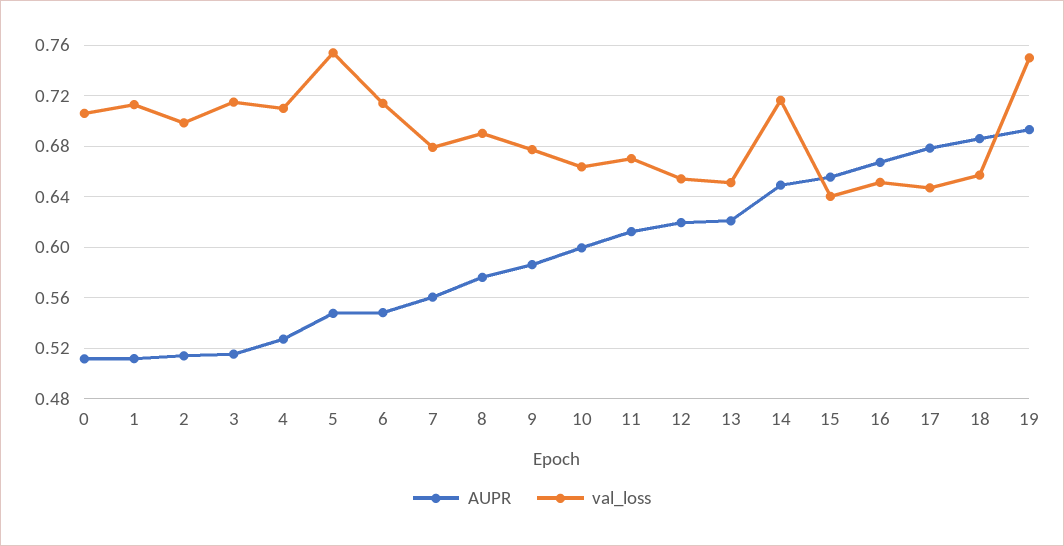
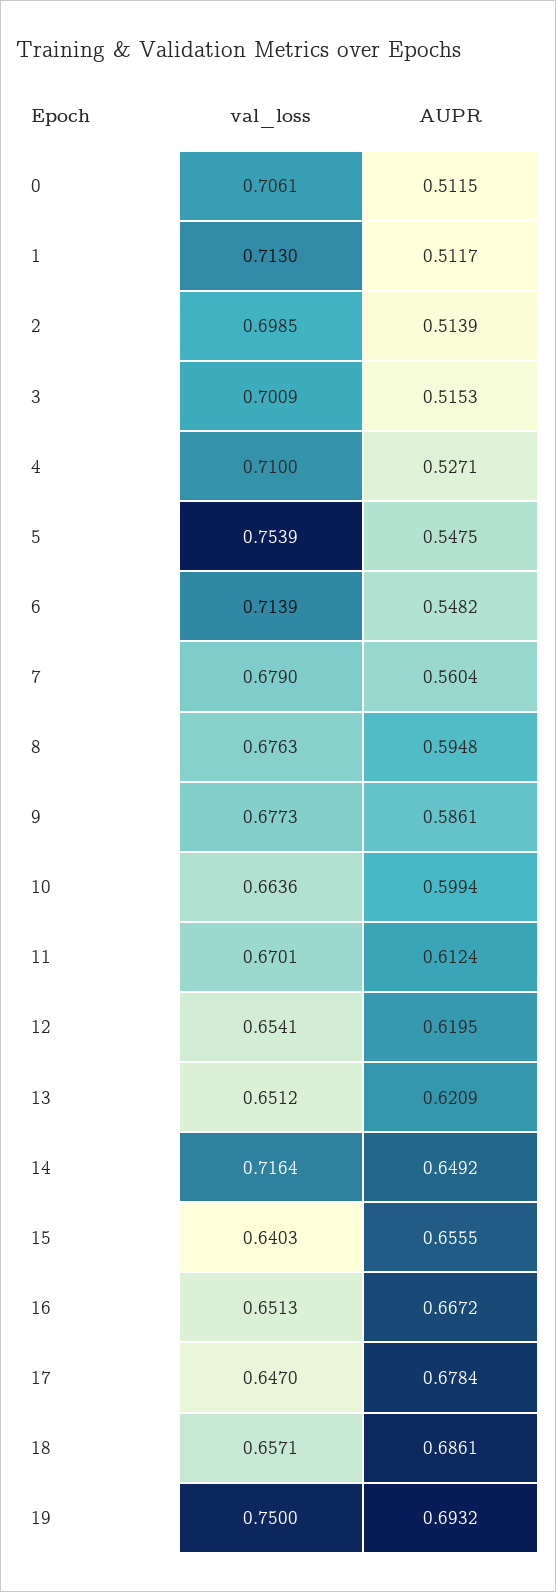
  {
    "AUPR": {
      "0": 0.5115,
      "1": 0.5117,
      "2": 0.5139,
      "3": 0.5153,
      "4": 0.5271,
      "5": 0.5475,
      "6": 0.5482,
      "7": 0.5604,
-     "8": 0.575,
+     "8": 0.5948,
      "9": 0.5861,
      "10": 0.5994,
      "11": 0.6124,
      "12": 0.6195,
      "13": 0.6209,
      "14": 0.6492,
      "15": 0.6555,
      "16": 0.6672,
      "17": 0.6784,
      "18": 0.6861,
      "19": 0.6932
    },
    "val_loss": {
      "0": 0.7061,
      "1": 0.713,
      "2": 0.6985,
-     "3": 0.715,
+     "3": 0.7009,
      "4": 0.71,
      "5": 0.7539,
      "6": 0.7139,
      "7": 0.679,
-     "8": 0.69,
+     "8": 0.6763,
      "9": 0.6773,
      "10": 0.6636,
      "11": 0.6701,
      "12": 0.6541,
      "13": 0.6512,
      "14": 0.7164,
      "15": 0.6403,
      "16": 0.6513,
      "17": 0.647,
      "18": 0.6571,
      "19": 0.75
    }
  }

